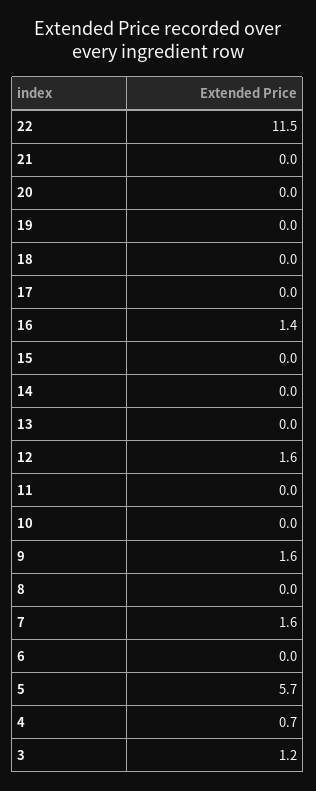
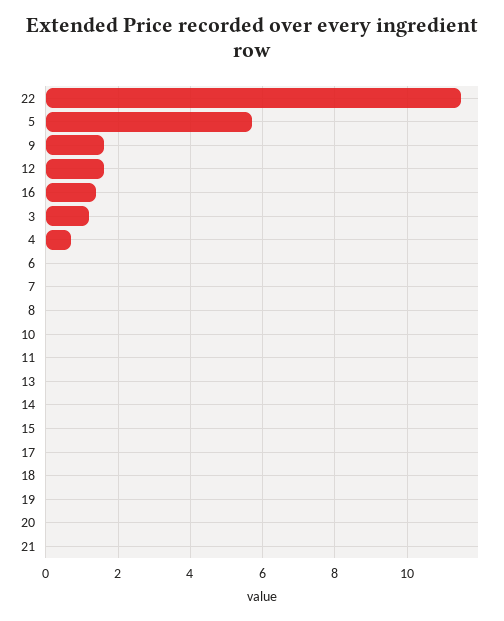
  {
    "22": 11.5,
    "21": 0,
    "20": 0,
    "19": 0,
    "18": 0,
    "17": 0,
    "16": 1.4,
    "15": 0,
    "14": 0,
    "13": 0,
    "12": 1.6,
    "11": 0,
    "10": 0,
    "9": 1.6,
    "8": 0,
-   "7": 1.6,
+   "7": 0,
    "6": 0,
    "5": 5.7,
    "4": 0.7,
    "3": 1.2
  }

